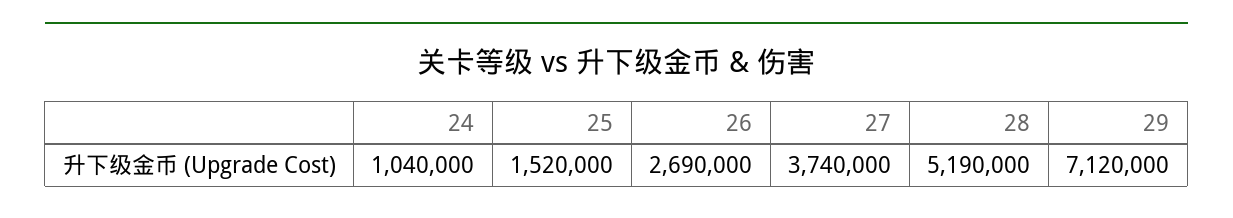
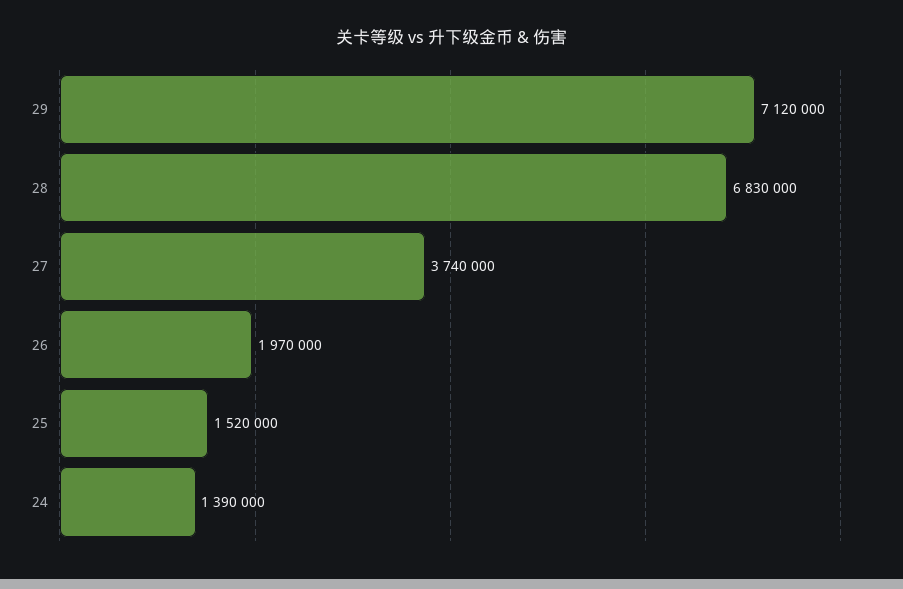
  {
-   "24": 1040000,
+   "24": 1390000,
    "25": 1520000,
-   "26": 2690000,
+   "26": 1970000,
    "27": 3740000,
-   "28": 5190000,
+   "28": 6830000,
    "29": 7120000
  }

